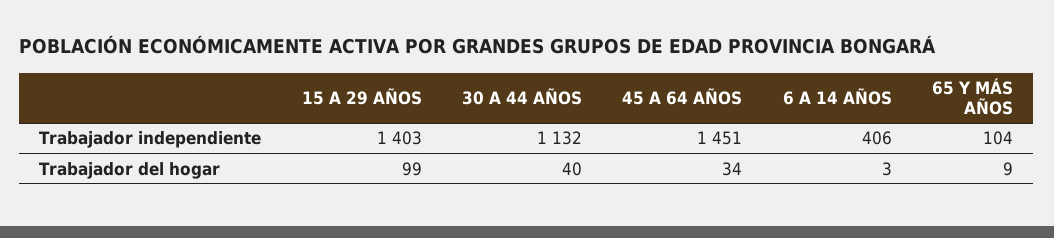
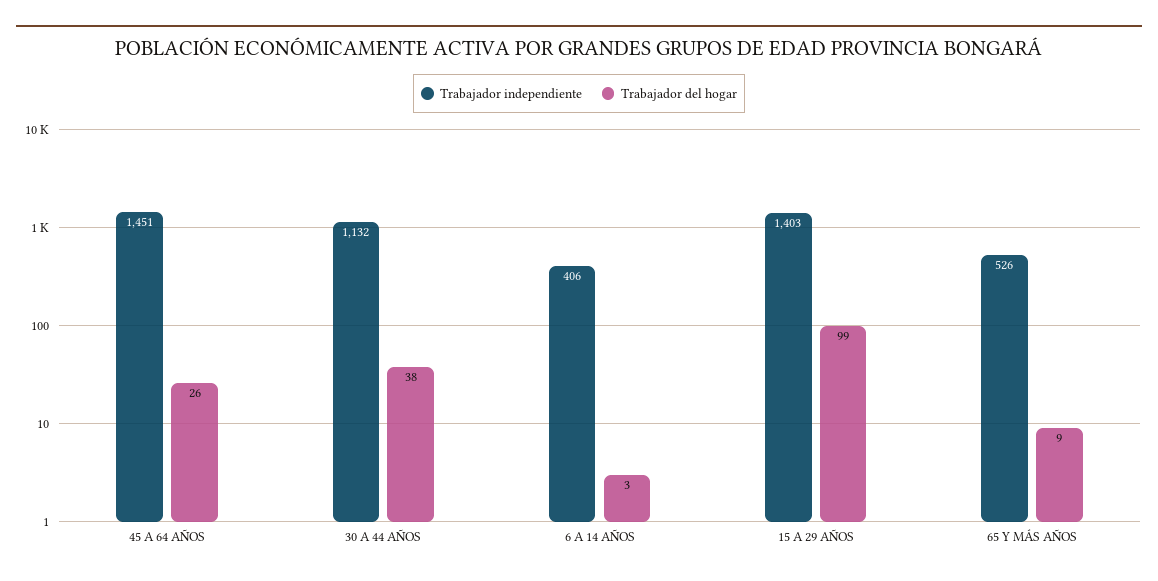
  {
    "Trabajador independiente": {
      "15 A 29 AÑOS": 1403,
      "30 A 44 AÑOS": 1132,
      "45 A 64 AÑOS": 1451,
      "6 A 14 AÑOS": 406,
-     "65 Y MÁS AÑOS": 104
+     "65 Y MÁS AÑOS": 526
    },
    "Trabajador del hogar": {
      "15 A 29 AÑOS": 99,
-     "30 A 44 AÑOS": 40,
+     "30 A 44 AÑOS": 38,
-     "45 A 64 AÑOS": 34,
+     "45 A 64 AÑOS": 26,
      "6 A 14 AÑOS": 3,
      "65 Y MÁS AÑOS": 9
    }
  }

